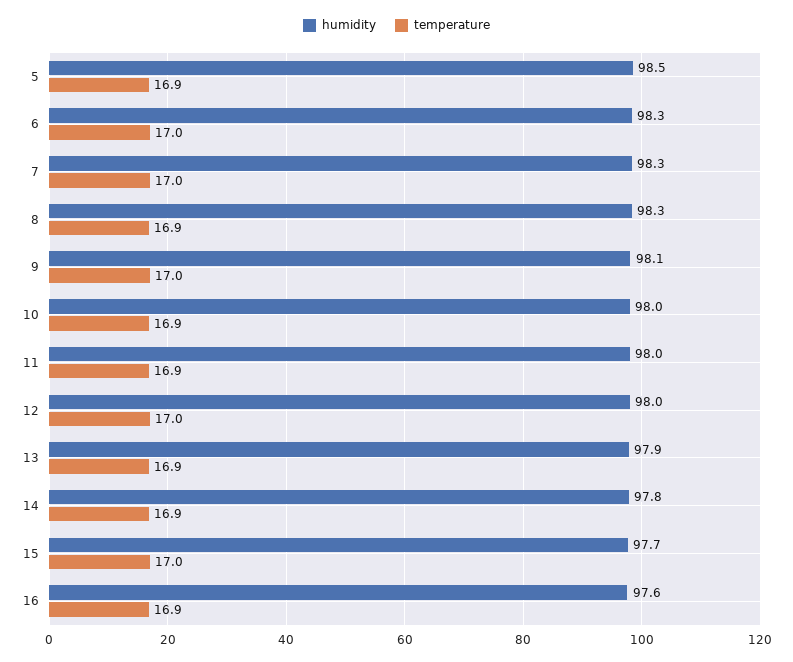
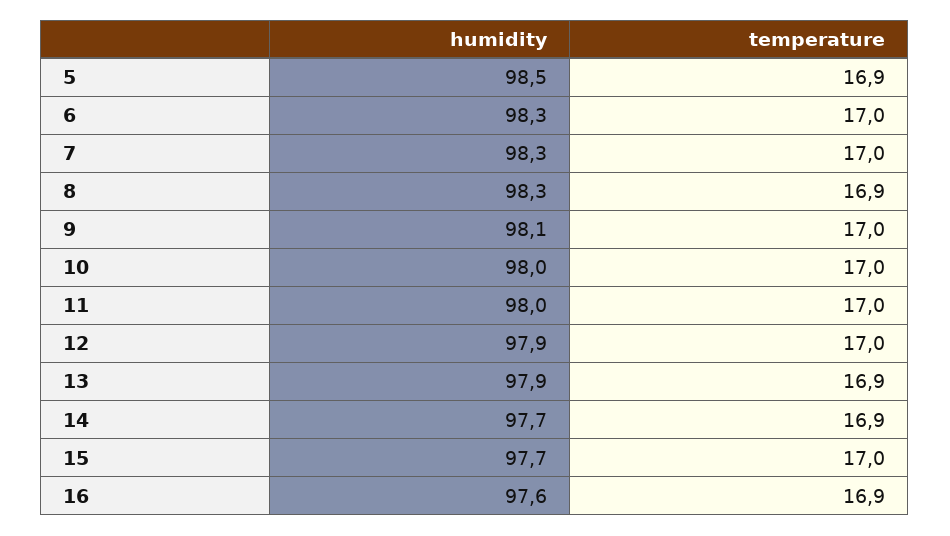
  {
    "humidity": {
      "5": 98.5,
      "6": 98.3,
      "7": 98.3,
      "8": 98.3,
      "9": 98.1,
      "10": 98,
      "11": 98,
-     "12": 98,
+     "12": 97.9,
      "13": 97.9,
-     "14": 97.8,
+     "14": 97.7,
      "15": 97.7,
      "16": 97.6
    },
    "temperature": {
      "5": 16.9,
      "6": 17,
      "7": 17,
      "8": 16.9,
      "9": 17,
-     "10": 16.9,
+     "10": 17,
-     "11": 16.9,
+     "11": 17,
      "12": 17,
      "13": 16.9,
      "14": 16.9,
      "15": 17,
      "16": 16.9
    }
  }

